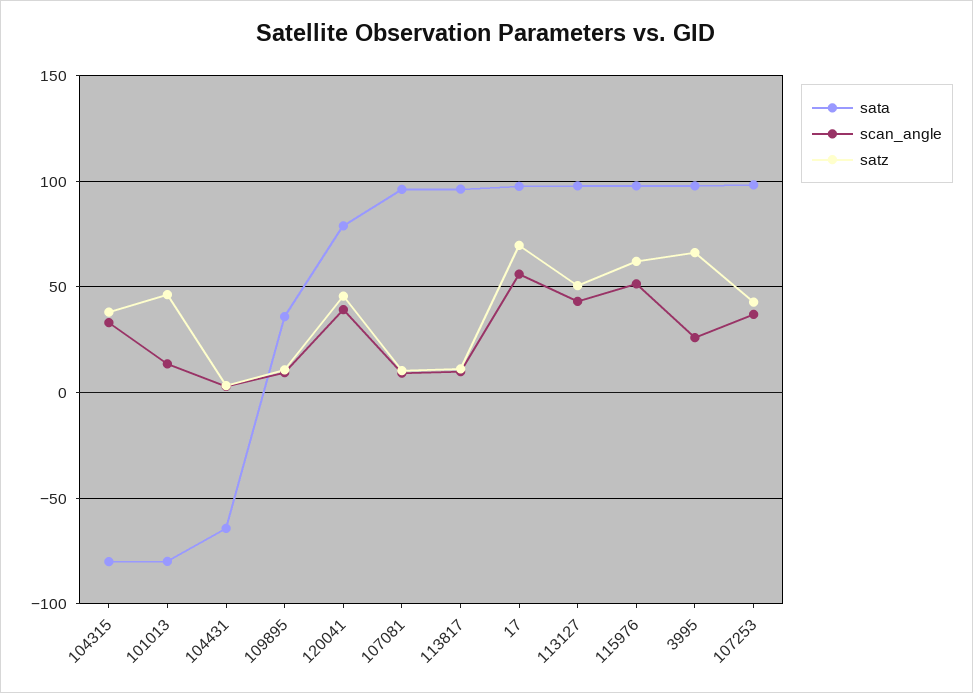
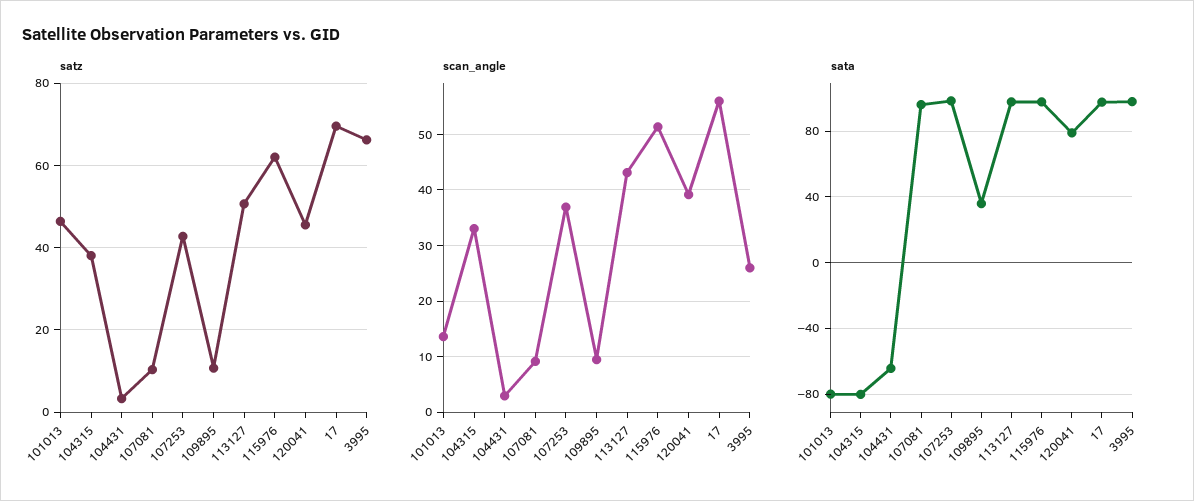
  {
    "sata": {
      "104315": -80,
      "101013": -80,
      "104431": -65,
      "109895": 35,
      "120041": 80,
      "107081": 95,
-     "113817": 95,
      "17": 100,
      "113127": 100,
      "115976": 100,
      "3995": 100,
      "107253": 100
    },
    "scan_angle": {
      "104315": 34,
      "101013": 14,
      "104431": 2,
      "109895": 10,
      "120041": 40,
      "107081": 10,
-     "113817": 10,
      "17": 56,
      "113127": 44,
      "115976": 52,
      "3995": 26,
      "107253": 36
    },
    "satz": {
      "104315": 38,
      "101013": 46,
      "104431": 4,
      "109895": 10,
      "120041": 46,
      "107081": 10,
-     "113817": 10,
      "17": 70,
      "113127": 50,
      "115976": 62,
      "3995": 66,
      "107253": 42
    }
  }

